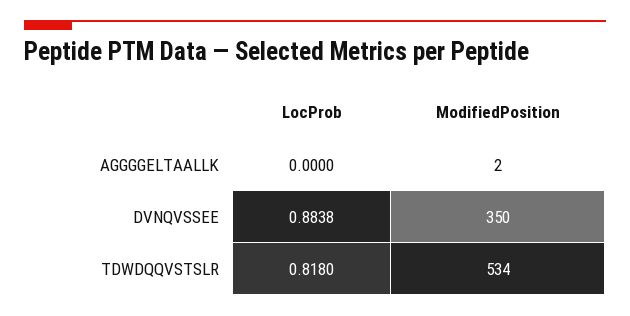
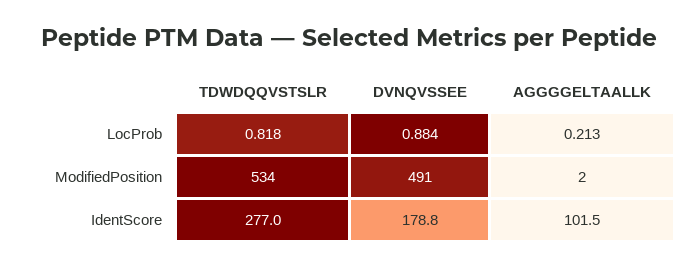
  {
    "LocProb": {
-     "AGGGGELTAALLK": 0,
+     "AGGGGELTAALLK": 0.213,
      "DVNQVSSEE": 0.8838,
      "TDWDQQVSTSLR": 0.818
    },
    "ModifiedPosition": {
      "AGGGGELTAALLK": 2,
-     "DVNQVSSEE": 350,
+     "DVNQVSSEE": 491,
      "TDWDQQVSTSLR": 534
-   }
+   },
+   "IdentScore": {
+     "TDWDQQVSTSLR": 277,
+     "DVNQVSSEE": 178.8,
+     "AGGGGELTAALLK": 101.5
+   }
  }

